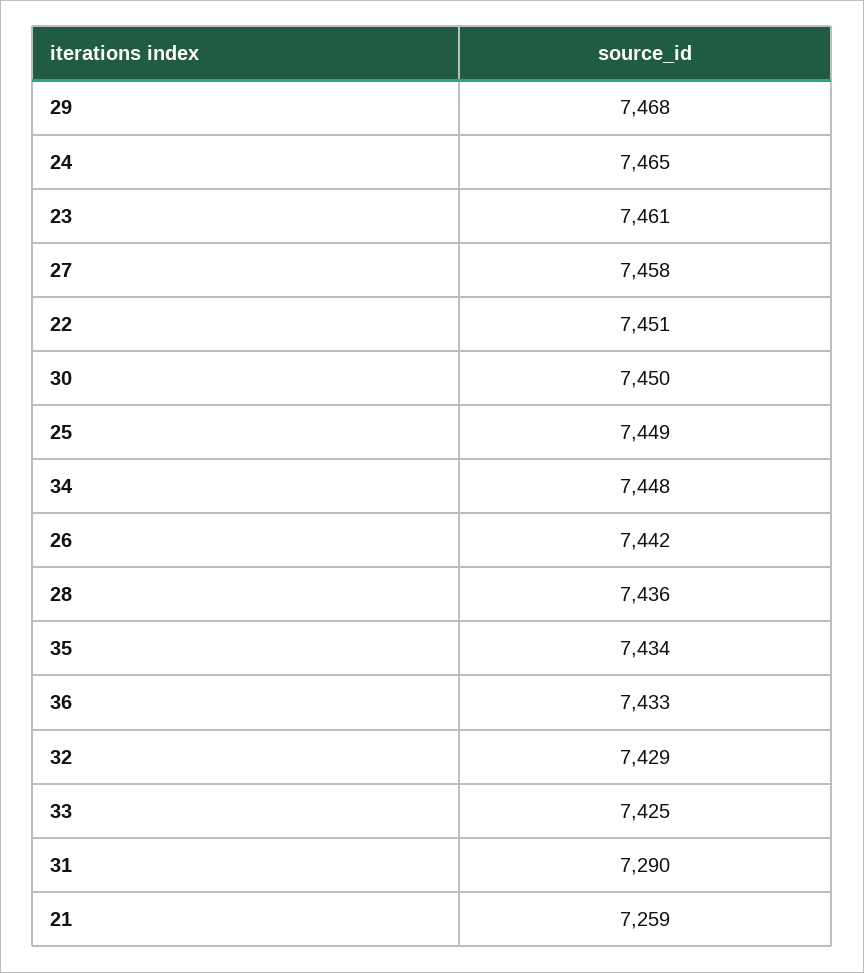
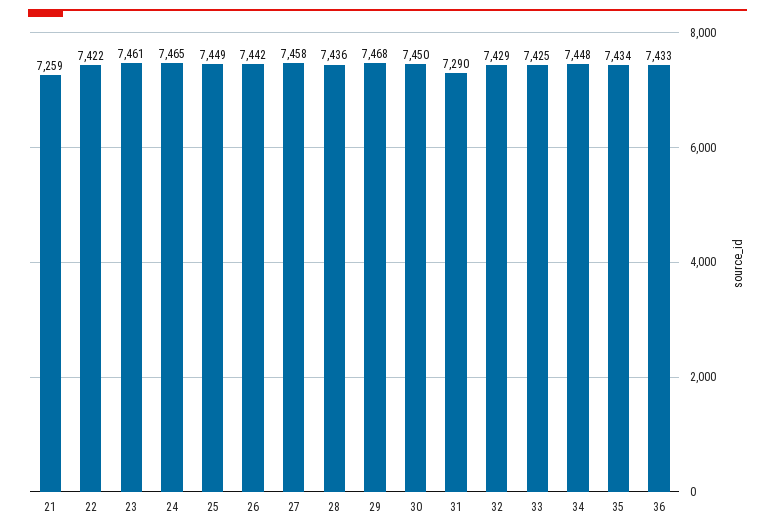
  {
    "29": 7468,
    "24": 7465,
    "23": 7461,
    "27": 7458,
-   "22": 7451,
+   "22": 7422,
    "30": 7450,
    "25": 7449,
    "34": 7448,
    "26": 7442,
    "28": 7436,
    "35": 7434,
    "36": 7433,
    "32": 7429,
    "33": 7425,
    "31": 7290,
    "21": 7259
  }

